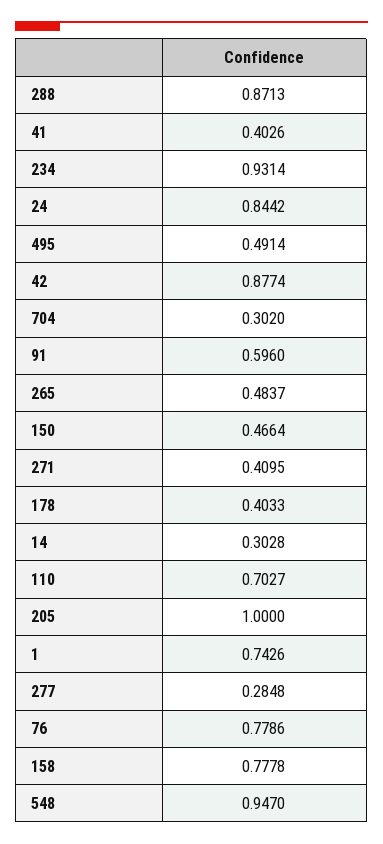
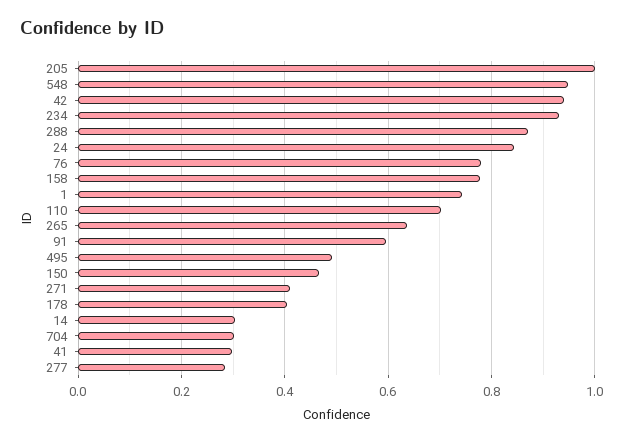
  {
    "288": 0.8713,
-   "41": 0.4026,
+   "41": 0.3,
    "234": 0.9314,
    "24": 0.8442,
    "495": 0.4914,
-   "42": 0.8774,
+   "42": 0.94,
    "704": 0.302,
    "91": 0.596,
-   "265": 0.4837,
+   "265": 0.64,
    "150": 0.4664,
    "271": 0.4095,
    "178": 0.4033,
    "14": 0.3028,
    "110": 0.7027,
    "205": 1,
    "1": 0.7426,
    "277": 0.2848,
    "76": 0.7786,
    "158": 0.7778,
    "548": 0.947
  }

